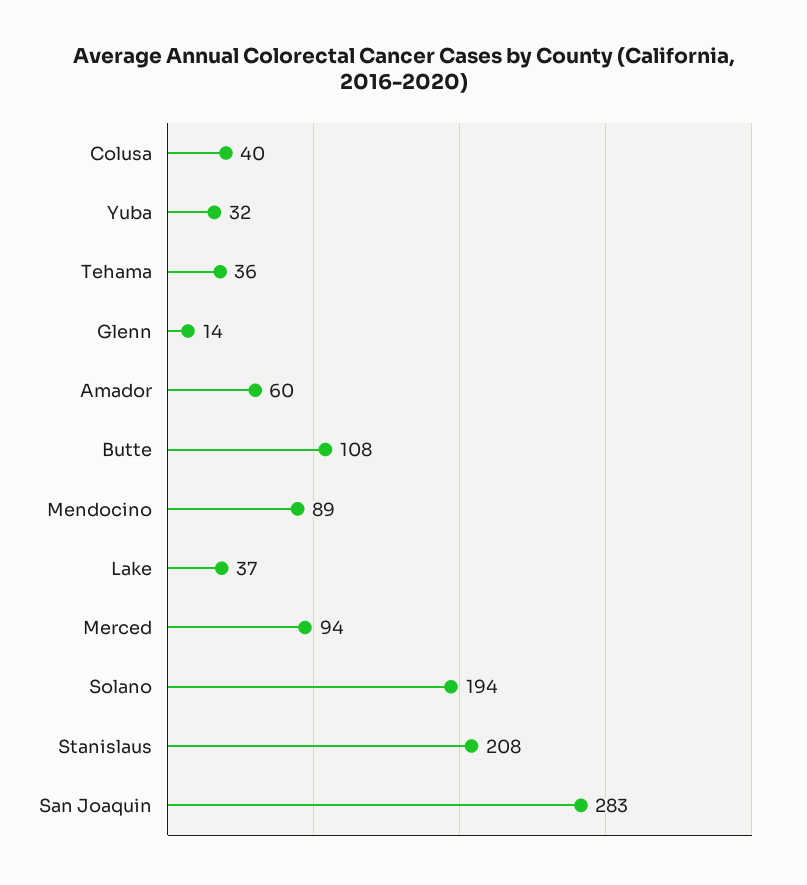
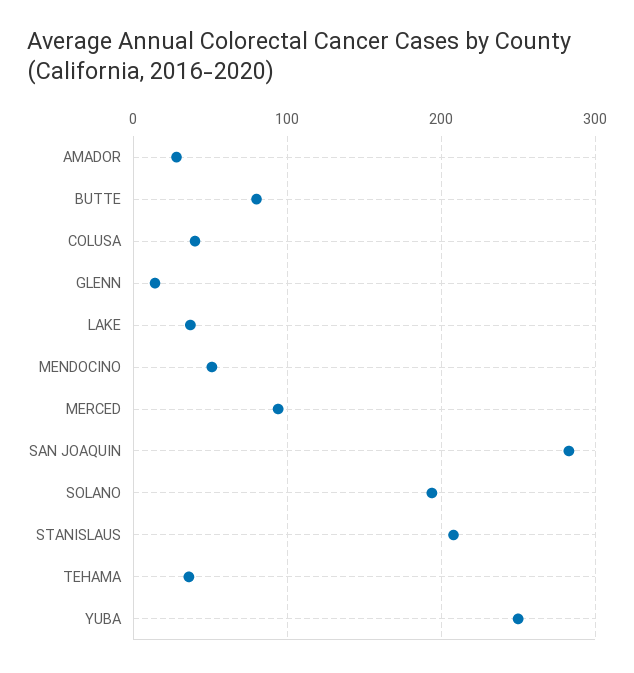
  {
    "Colusa": 40,
-   "Yuba": 32,
+   "Yuba": 250,
    "Tehama": 36,
    "Glenn": 14,
-   "Amador": 60,
+   "Amador": 30,
-   "Butte": 108,
+   "Butte": 80,
-   "Mendocino": 89,
+   "Mendocino": 50,
    "Lake": 37,
    "Merced": 94,
    "Solano": 194,
    "Stanislaus": 208,
    "San Joaquin": 283
  }

